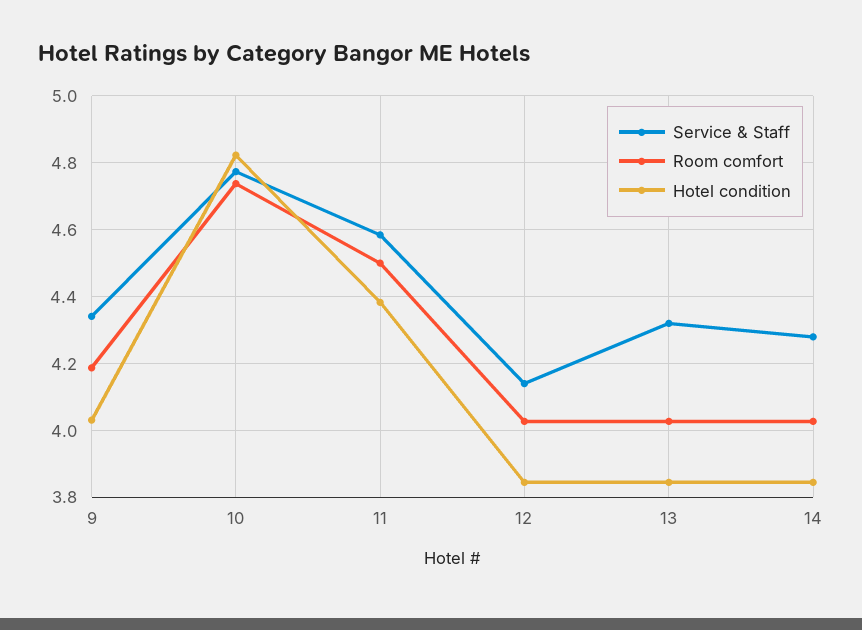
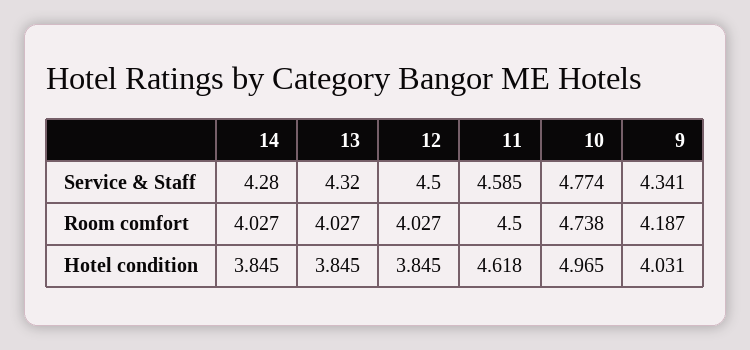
  {
    "Service & Staff": {
      "9": 4.341,
      "10": 4.774,
      "11": 4.585,
-     "12": 4.14,
+     "12": 4.5,
      "13": 4.32,
      "14": 4.28
    },
    "Room comfort": {
      "9": 4.187,
      "10": 4.738,
      "11": 4.5,
      "12": 4.027,
      "13": 4.027,
      "14": 4.027
    },
    "Hotel condition": {
      "9": 4.031,
-     "10": 4.82,
+     "10": 4.965,
-     "11": 4.38,
+     "11": 4.618,
      "12": 3.845,
      "13": 3.845,
      "14": 3.845
    }
  }

